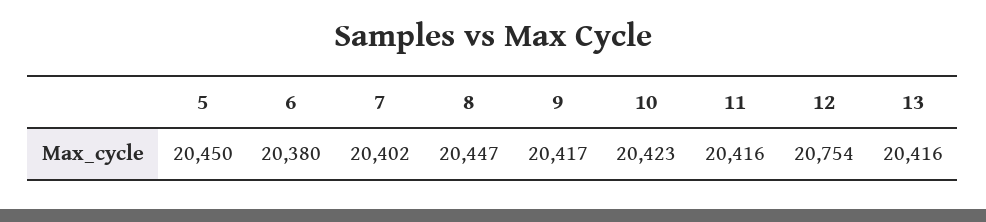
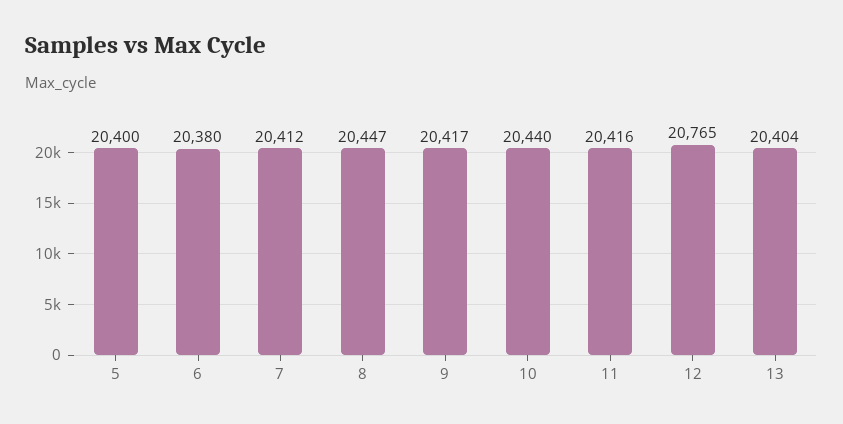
  {
-   "5": 20450,
+   "5": 20400,
    "6": 20380,
-   "7": 20402,
+   "7": 20412,
    "8": 20447,
    "9": 20417,
-   "10": 20423,
+   "10": 20440,
    "11": 20416,
-   "12": 20754,
+   "12": 20765,
-   "13": 20416
+   "13": 20404
  }

